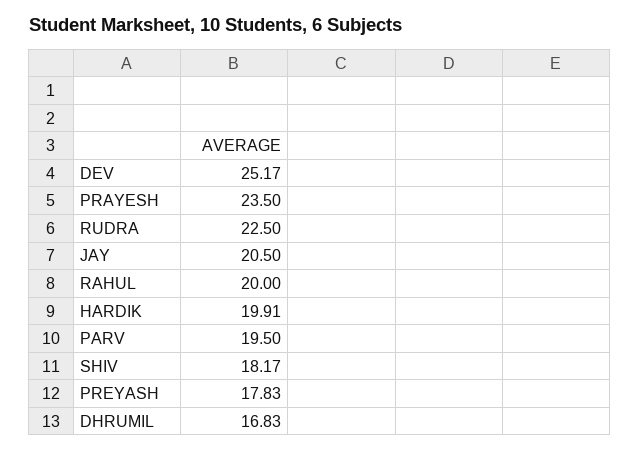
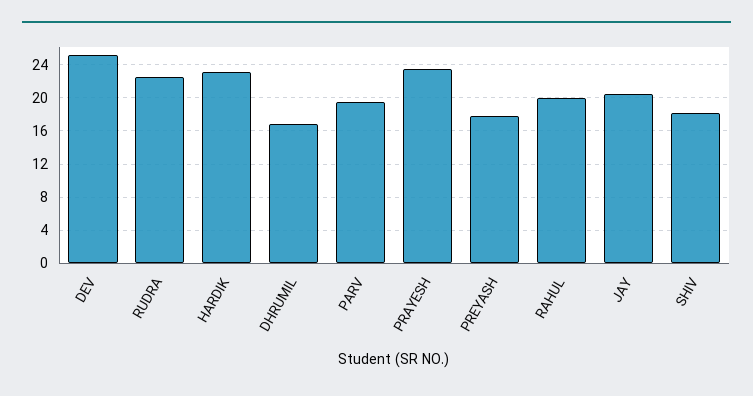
  {
    "DEV": 25.17,
    "PRAYESH": 23.5,
    "RUDRA": 22.5,
    "JAY": 20.5,
    "RAHUL": 20,
-   "HARDIK": 19.91,
+   "HARDIK": 23,
    "PARV": 19.5,
    "SHIV": 18.17,
    "PREYASH": 17.83,
    "DHRUMIL": 16.83
  }

